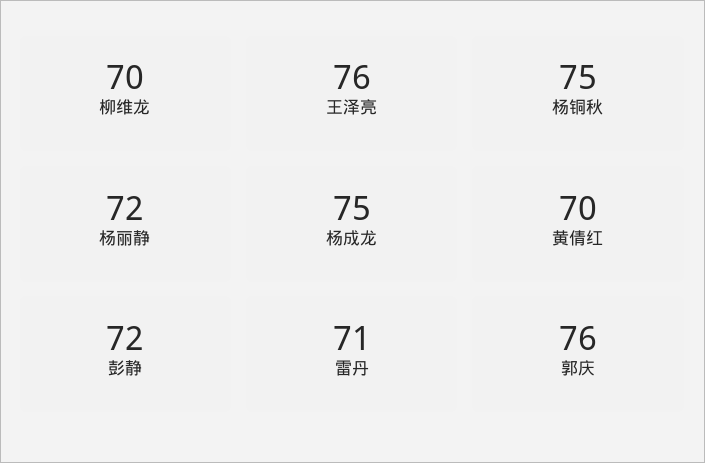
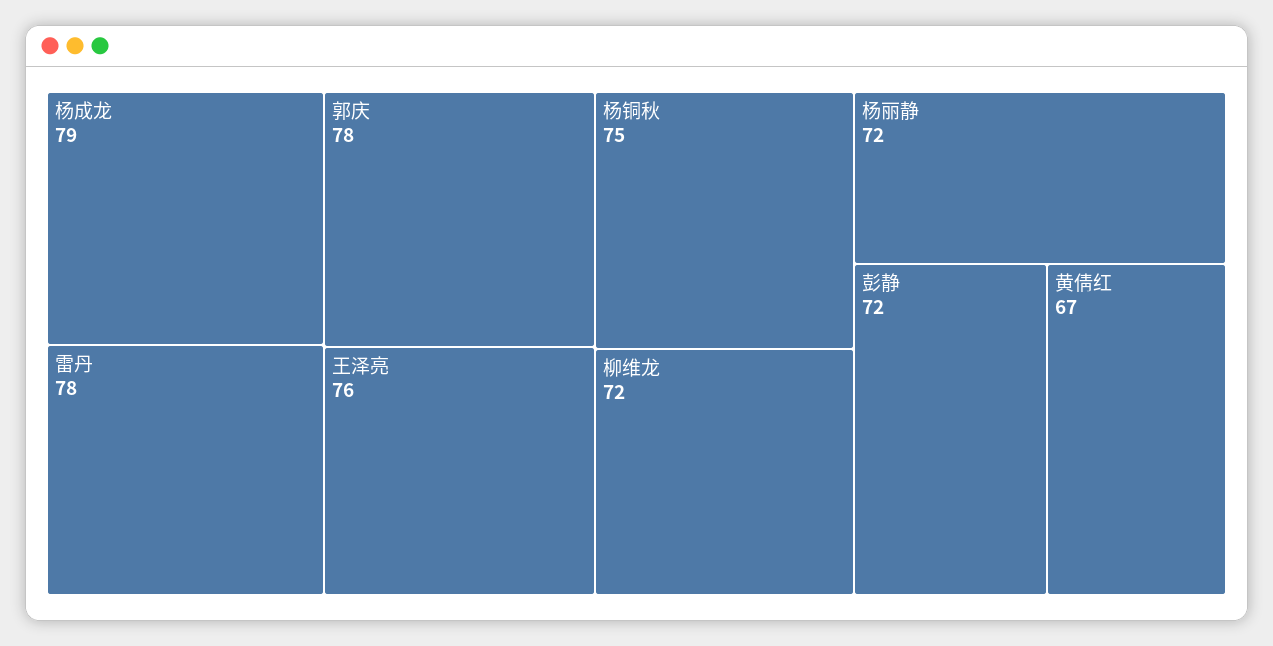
  {
-   "柳维龙": 70,
+   "柳维龙": 72,
    "王泽亮": 76,
    "杨铜秋": 75,
    "杨丽静": 72,
-   "杨成龙": 75,
+   "杨成龙": 79,
-   "黄倩红": 70,
+   "黄倩红": 67,
    "彭静": 72,
-   "雷丹": 71,
+   "雷丹": 78,
-   "郭庆": 76
+   "郭庆": 78
  }

